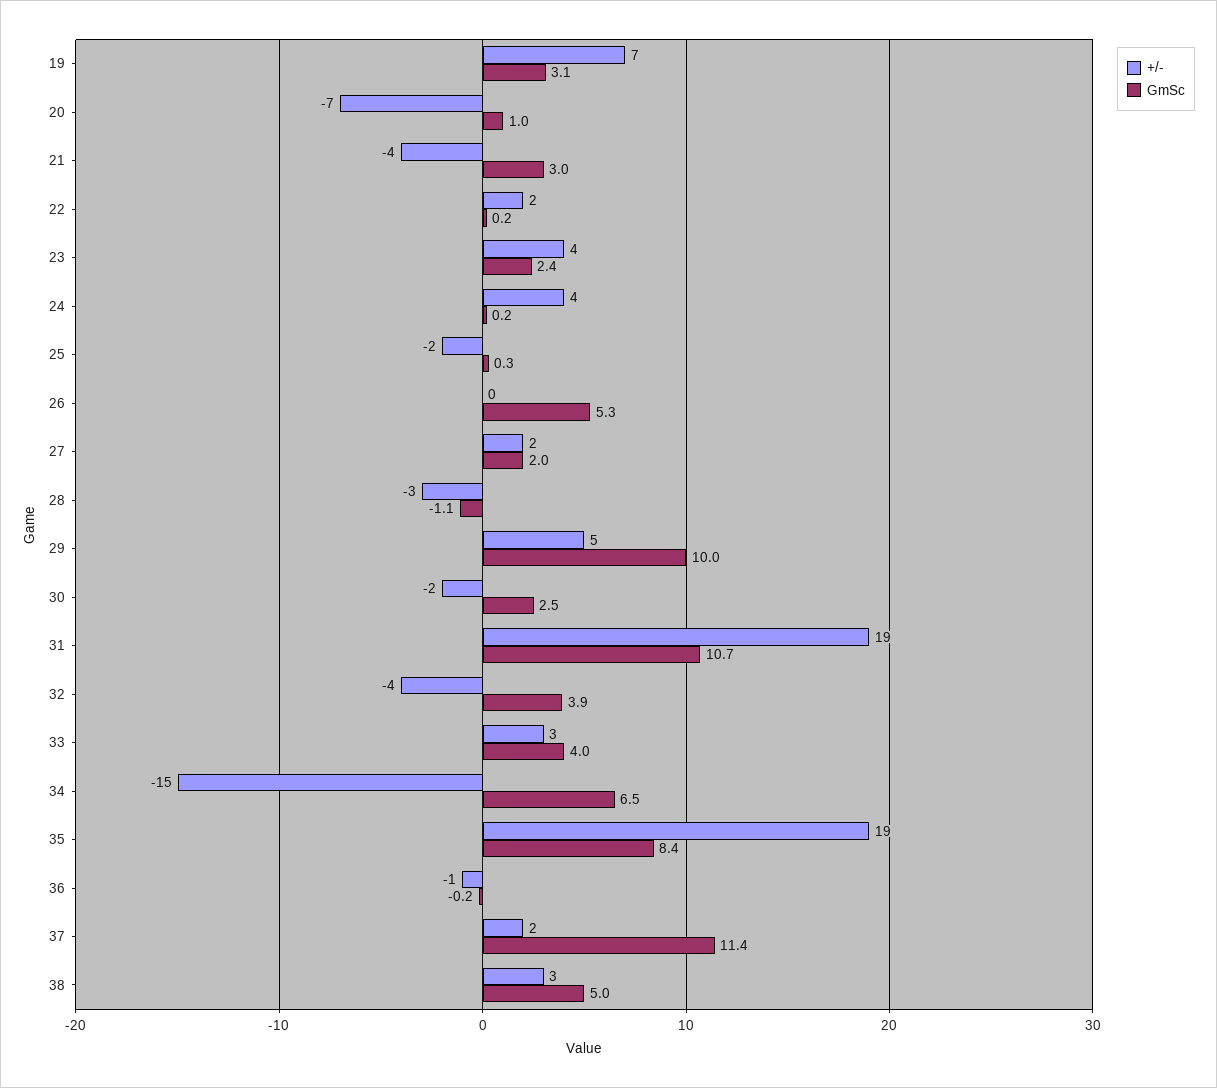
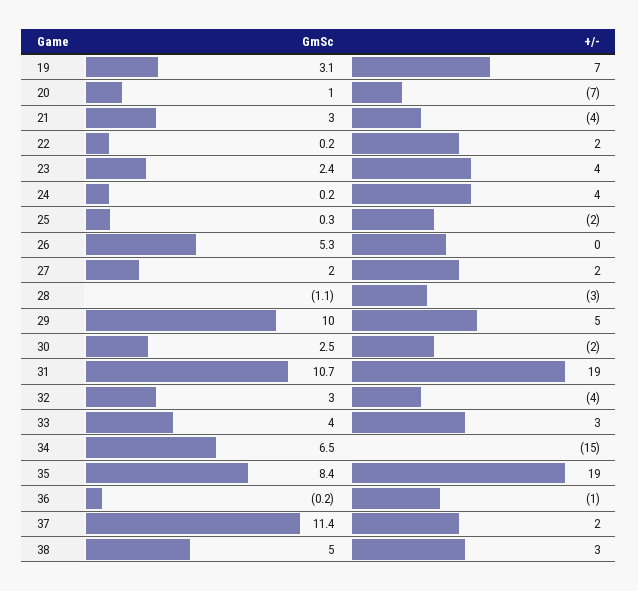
  {
    "+/-": {
      "19": 7,
      "20": -7,
      "21": -4,
      "22": 2,
      "23": 4,
      "24": 4,
      "25": -2,
      "26": 0,
      "27": 2,
      "28": -3,
      "29": 5,
      "30": -2,
      "31": 19,
      "32": -4,
      "33": 3,
      "34": -15,
      "35": 19,
      "36": -1,
      "37": 2,
      "38": 3
    },
    "GmSc": {
      "19": 3.1,
      "20": 1,
      "21": 3,
      "22": 0.2,
      "23": 2.4,
      "24": 0.2,
      "25": 0.3,
      "26": 5.3,
      "27": 2,
      "28": -1.1,
      "29": 10,
      "30": 2.5,
      "31": 10.7,
-     "32": 3.9,
+     "32": 3,
      "33": 4,
      "34": 6.5,
      "35": 8.4,
      "36": -0.2,
      "37": 11.4,
      "38": 5
    }
  }

